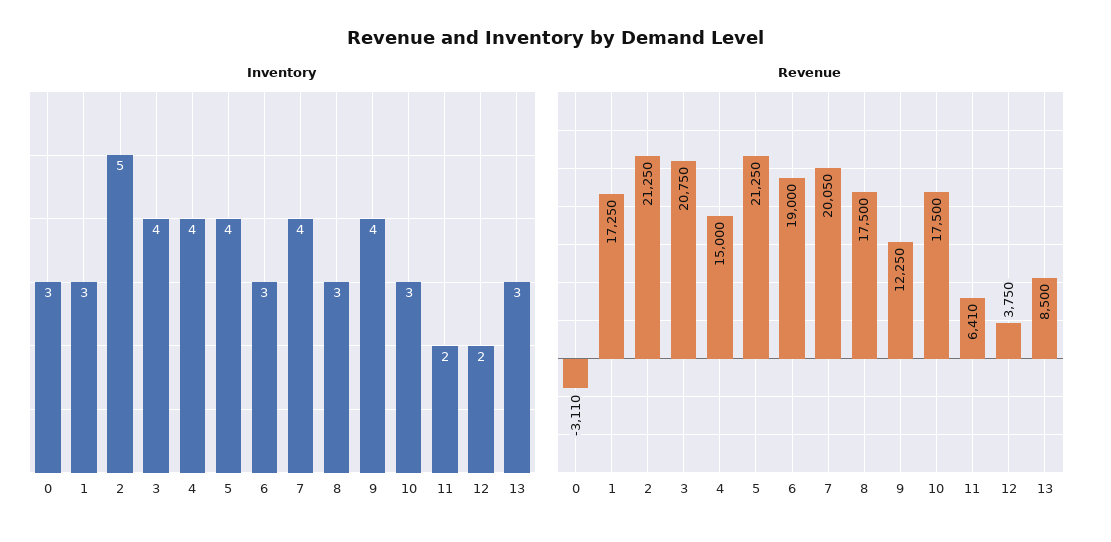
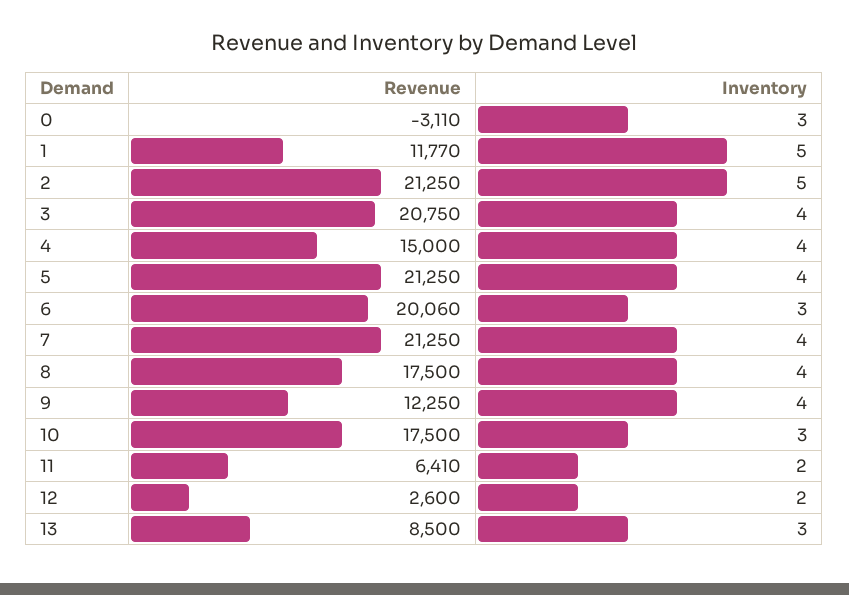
  {
    "Inventory": {
      "0": 3,
-     "1": 3,
+     "1": 5,
      "2": 5,
      "3": 4,
      "4": 4,
      "5": 4,
      "6": 3,
      "7": 4,
-     "8": 3,
+     "8": 4,
      "9": 4,
      "10": 3,
      "11": 2,
      "12": 2,
      "13": 3
    },
    "Revenue": {
      "0": -3110,
-     "1": 17250,
+     "1": 11770,
      "2": 21250,
      "3": 20750,
      "4": 15000,
      "5": 21250,
-     "6": 19000,
+     "6": 20060,
-     "7": 20050,
+     "7": 21250,
      "8": 17500,
      "9": 12250,
      "10": 17500,
      "11": 6410,
-     "12": 3750,
+     "12": 2600,
      "13": 8500
    }
  }

